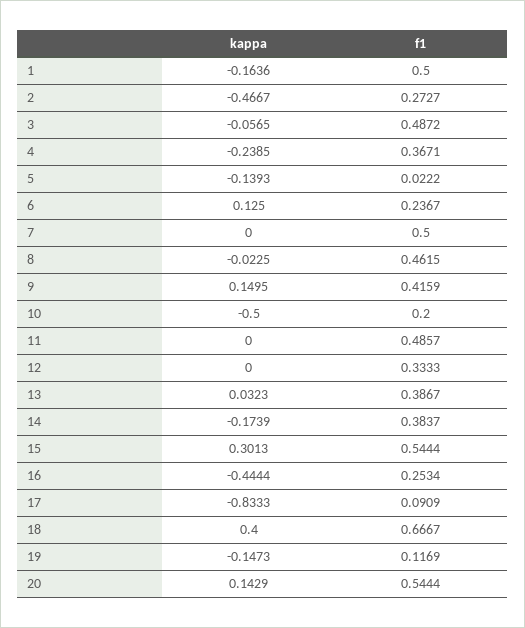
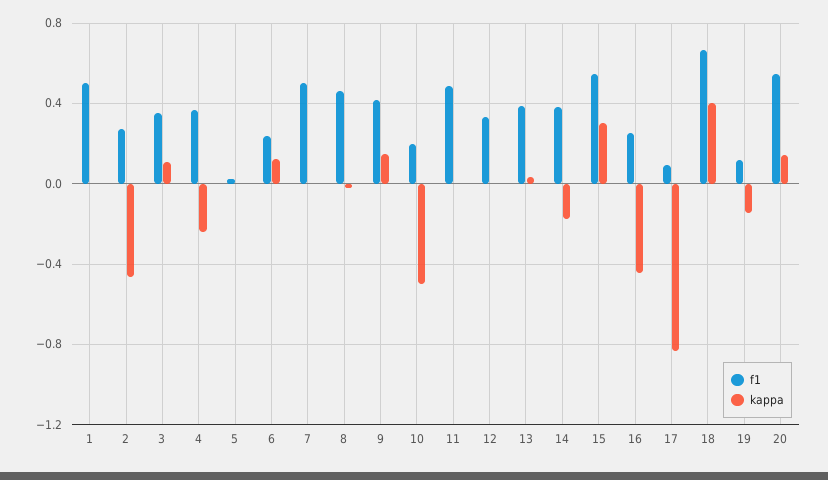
  {
    "kappa": {
-     "1": -0.1636,
+     "1": 0,
      "2": -0.4667,
-     "3": -0.0565,
+     "3": 0.1,
      "4": -0.2385,
-     "5": -0.1393,
+     "5": 0,
      "6": 0.125,
      "7": 0,
      "8": -0.0225,
      "9": 0.1495,
      "10": -0.5,
      "11": 0,
      "12": 0,
      "13": 0.0323,
      "14": -0.1739,
      "15": 0.3013,
      "16": -0.4444,
      "17": -0.8333,
      "18": 0.4,
      "19": -0.1473,
      "20": 0.1429
    },
    "f1": {
      "1": 0.5,
      "2": 0.2727,
-     "3": 0.4872,
+     "3": 0.35,
      "4": 0.3671,
      "5": 0.0222,
      "6": 0.2367,
      "7": 0.5,
      "8": 0.4615,
      "9": 0.4159,
      "10": 0.2,
      "11": 0.4857,
      "12": 0.3333,
      "13": 0.3867,
      "14": 0.3837,
      "15": 0.5444,
      "16": 0.2534,
      "17": 0.0909,
      "18": 0.6667,
      "19": 0.1169,
      "20": 0.5444
    }
  }

